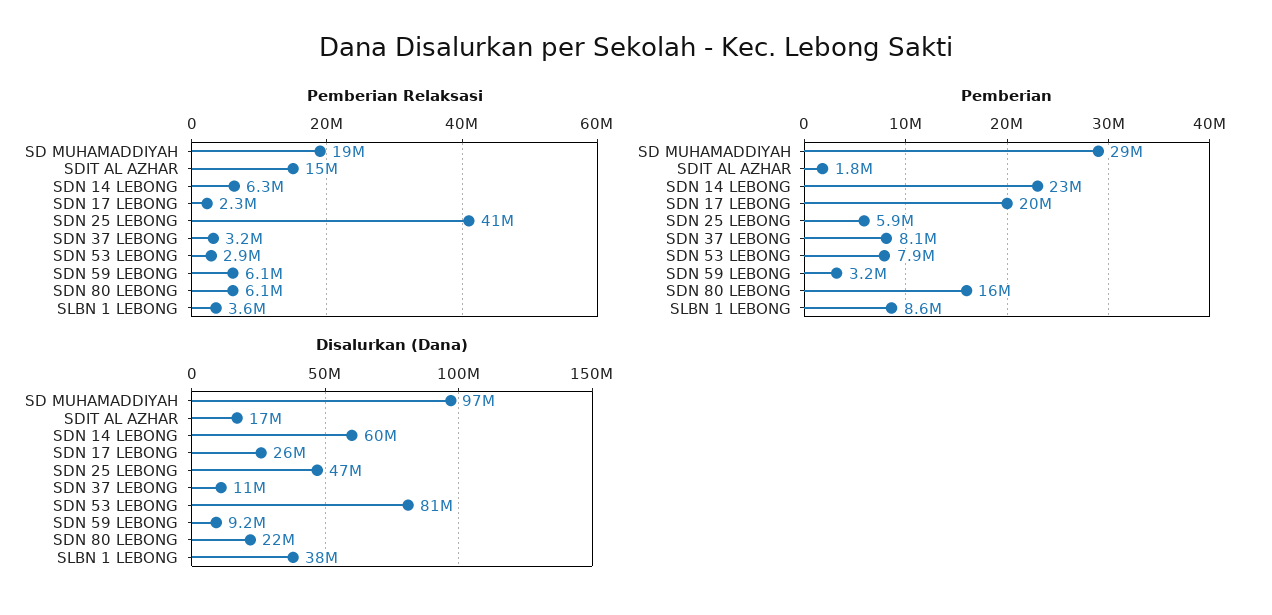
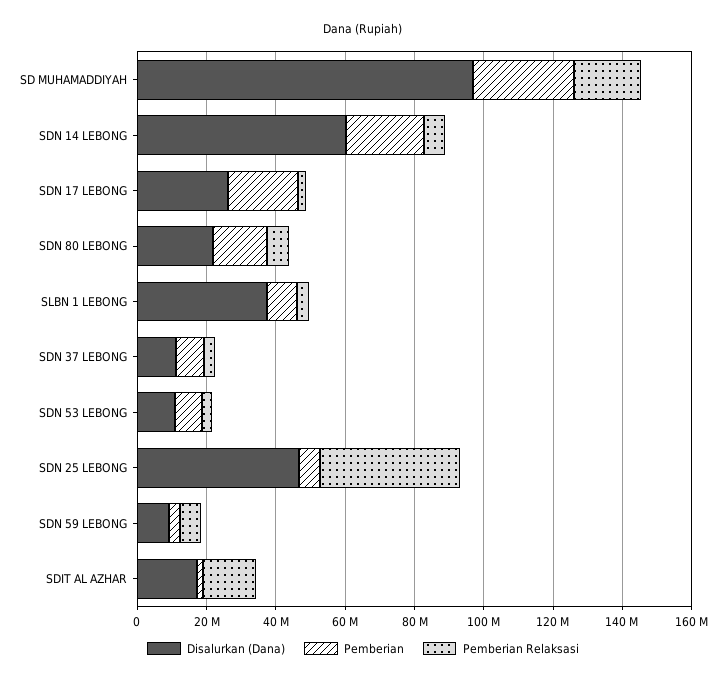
  {
    "Pemberian Relaksasi": {
      "SD MUHAMADDIYAH": 19000000,
      "SDIT AL AZHAR": 15000000,
      "SDN 14 LEBONG": 6300000,
      "SDN 17 LEBONG": 2300000,
      "SDN 25 LEBONG": 41000000,
      "SDN 37 LEBONG": 3200000,
      "SDN 53 LEBONG": 2900000,
      "SDN 59 LEBONG": 6100000,
      "SDN 80 LEBONG": 6100000,
      "SLBN 1 LEBONG": 3600000
    },
    "Pemberian": {
      "SD MUHAMADDIYAH": 29000000,
      "SDIT AL AZHAR": 1800000,
      "SDN 14 LEBONG": 23000000,
      "SDN 17 LEBONG": 20000000,
      "SDN 25 LEBONG": 5900000,
      "SDN 37 LEBONG": 8100000,
      "SDN 53 LEBONG": 7900000,
      "SDN 59 LEBONG": 3200000,
      "SDN 80 LEBONG": 16000000,
      "SLBN 1 LEBONG": 8600000
    },
    "Disalurkan (Dana)": {
      "SD MUHAMADDIYAH": 97000000,
      "SDIT AL AZHAR": 17000000,
      "SDN 14 LEBONG": 60000000,
      "SDN 17 LEBONG": 26000000,
      "SDN 25 LEBONG": 47000000,
      "SDN 37 LEBONG": 11000000,
-     "SDN 53 LEBONG": 81000000,
+     "SDN 53 LEBONG": 10000000,
      "SDN 59 LEBONG": 9200000,
      "SDN 80 LEBONG": 22000000,
      "SLBN 1 LEBONG": 38000000
    }
  }

